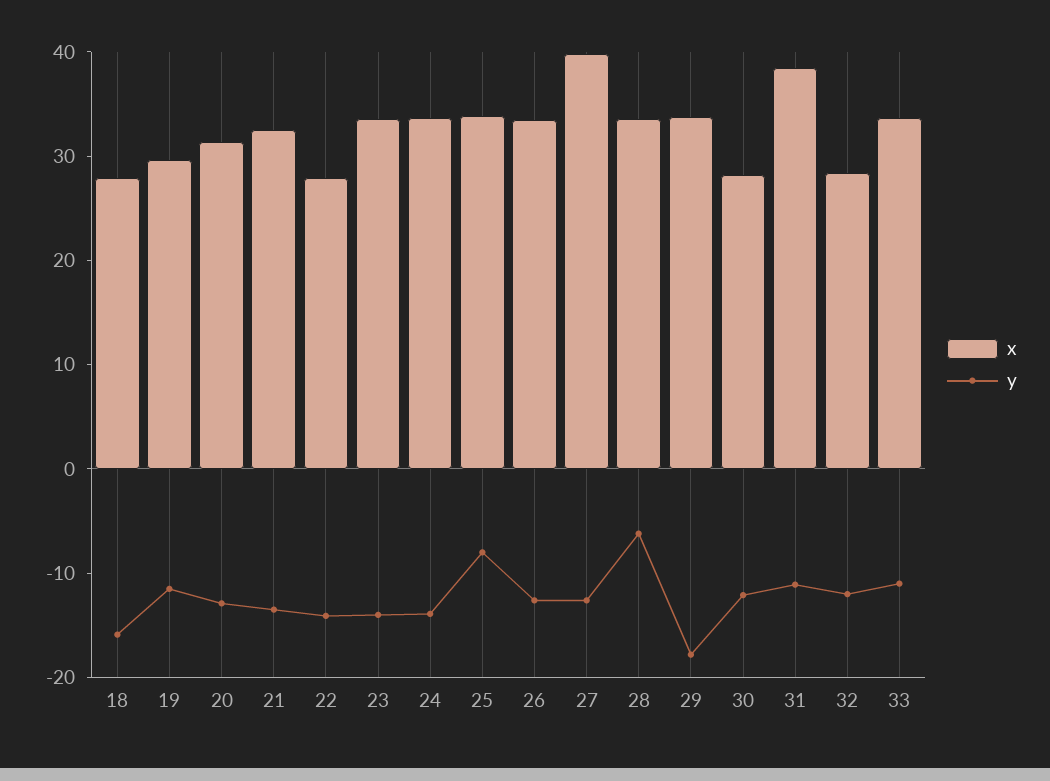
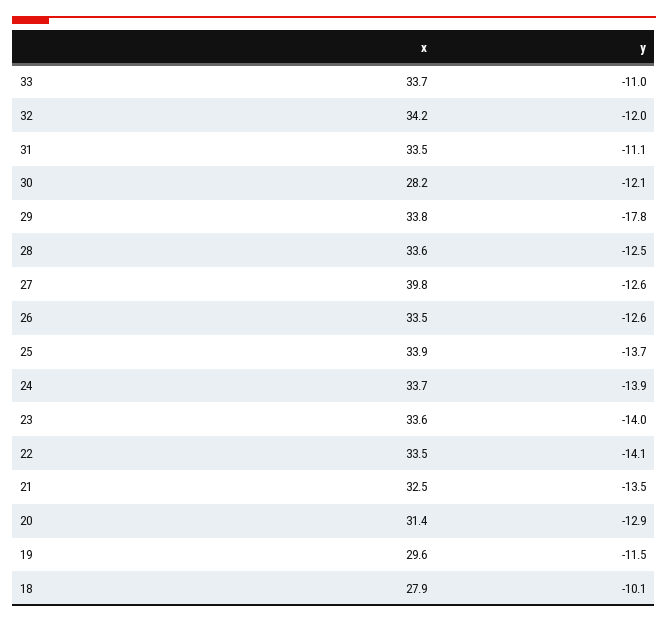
  {
    "x": {
      "18": 27.9,
      "19": 29.6,
      "20": 31.4,
      "21": 32.5,
-     "22": 28,
+     "22": 33.5,
      "23": 33.6,
      "24": 33.7,
      "25": 33.9,
      "26": 33.5,
      "27": 39.8,
      "28": 33.6,
      "29": 33.8,
      "30": 28.2,
-     "31": 38,
+     "31": 33.5,
-     "32": 28,
+     "32": 34.2,
      "33": 33.7
    },
    "y": {
-     "18": -16,
+     "18": -10.1,
      "19": -11.5,
      "20": -12.9,
      "21": -13.5,
      "22": -14.1,
      "23": -14,
      "24": -13.9,
-     "25": -8,
+     "25": -13.7,
      "26": -12.6,
      "27": -12.6,
-     "28": -6,
+     "28": -12.5,
      "29": -17.8,
      "30": -12.1,
      "31": -11.1,
      "32": -12,
      "33": -11
    }
  }

